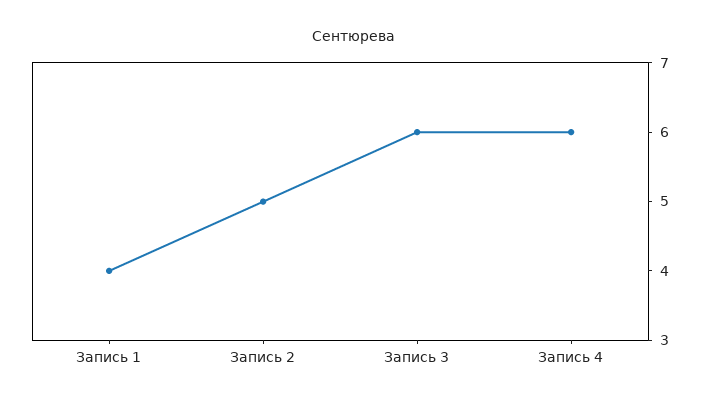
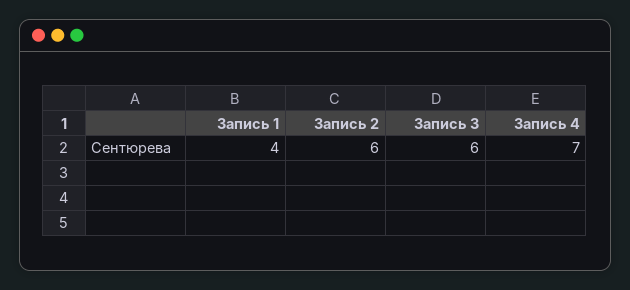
  {
    "Запись 1": 4,
-   "Запись 2": 5,
+   "Запись 2": 6,
    "Запись 3": 6,
-   "Запись 4": 6
+   "Запись 4": 7
  }

